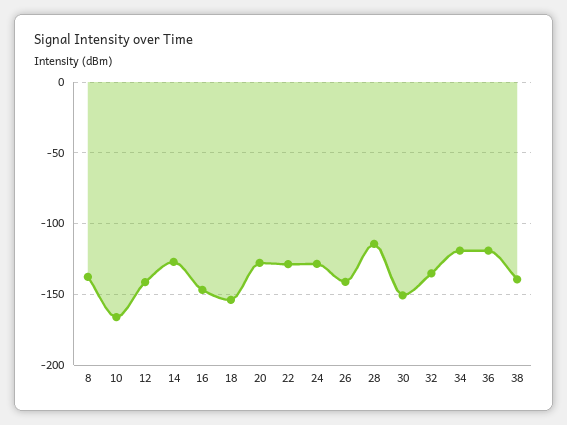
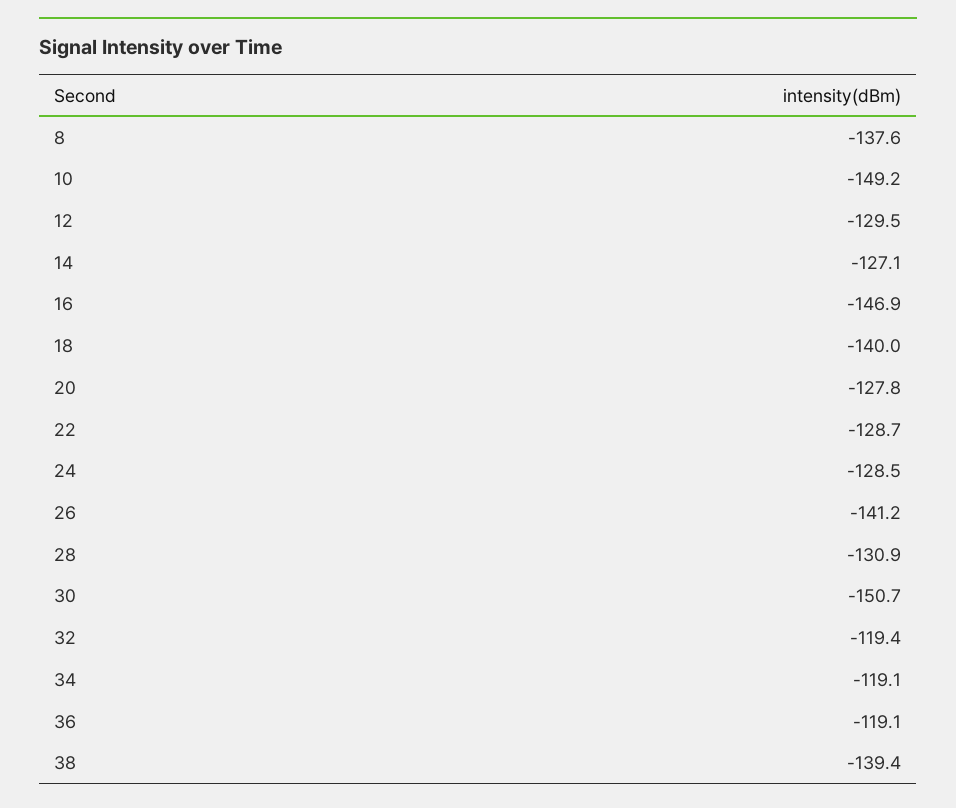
  {
    "8": -137.6,
-   "10": -165,
+   "10": -149.2,
-   "12": -140,
+   "12": -129.5,
    "14": -127.1,
    "16": -146.9,
-   "18": -155,
+   "18": -140,
    "20": -127.8,
    "22": -128.7,
    "24": -128.5,
    "26": -141.2,
-   "28": -115,
+   "28": -130.9,
    "30": -150.7,
-   "32": -135,
+   "32": -119.4,
    "34": -119.1,
    "36": -119.1,
    "38": -139.4
  }

